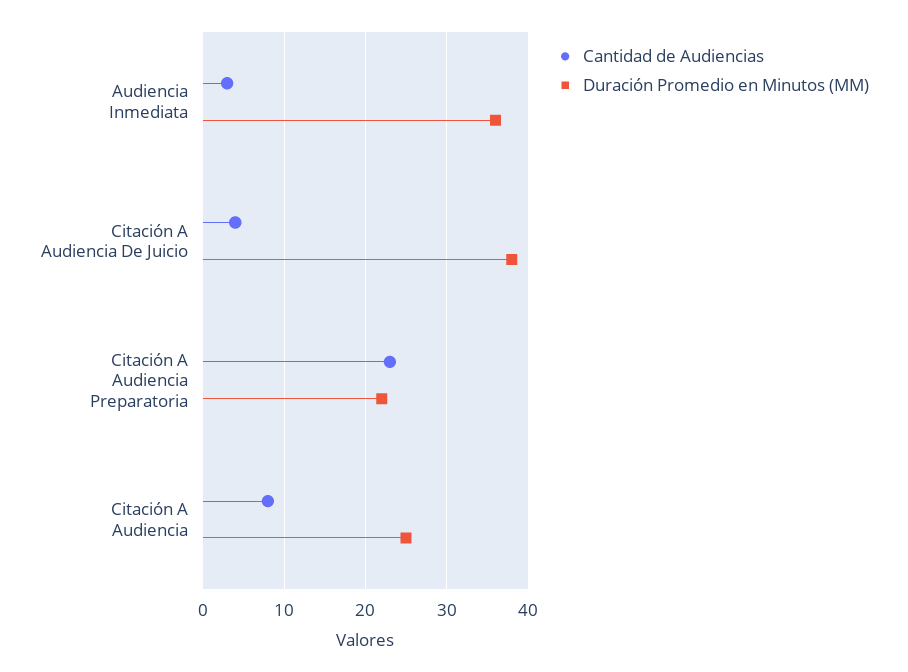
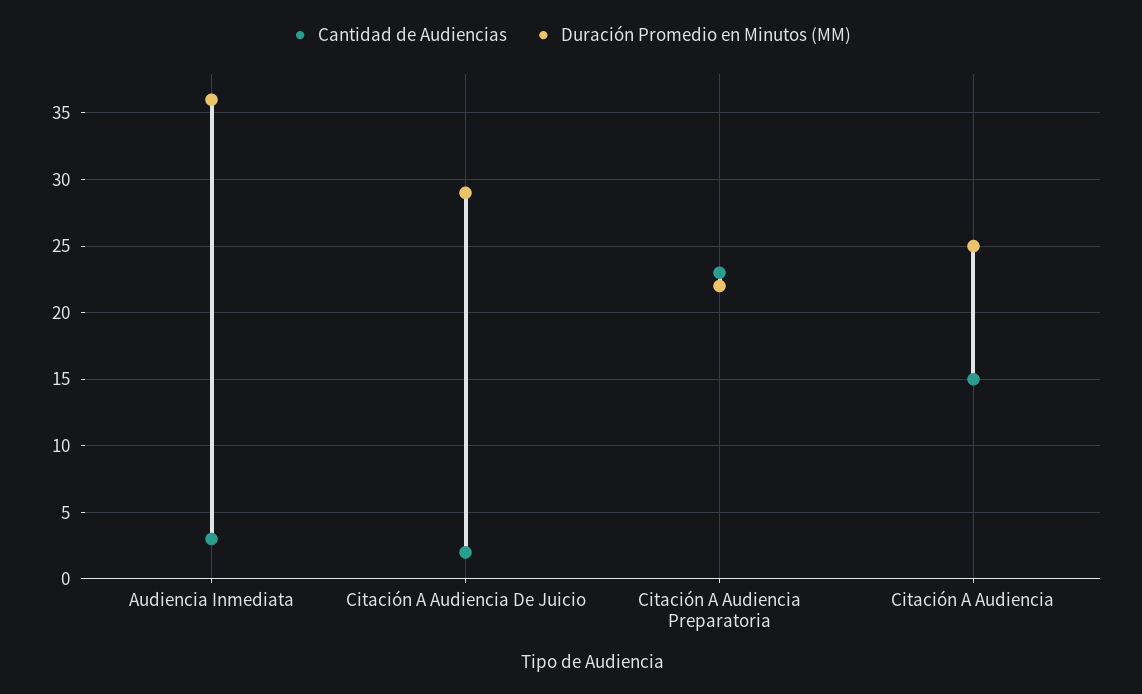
  {
    "Cantidad de Audiencias": {
      "Audiencia Inmediata": 3,
-     "Citación A Audiencia De Juicio": 4,
+     "Citación A Audiencia De Juicio": 2,
      "Citación A Audiencia Preparatoria": 23,
-     "Citación A Audiencia": 8
+     "Citación A Audiencia": 15
    },
    "Duración Promedio en Minutos (MM)": {
      "Audiencia Inmediata": 36,
-     "Citación A Audiencia De Juicio": 38,
+     "Citación A Audiencia De Juicio": 29,
      "Citación A Audiencia Preparatoria": 22,
      "Citación A Audiencia": 25
    }
  }

